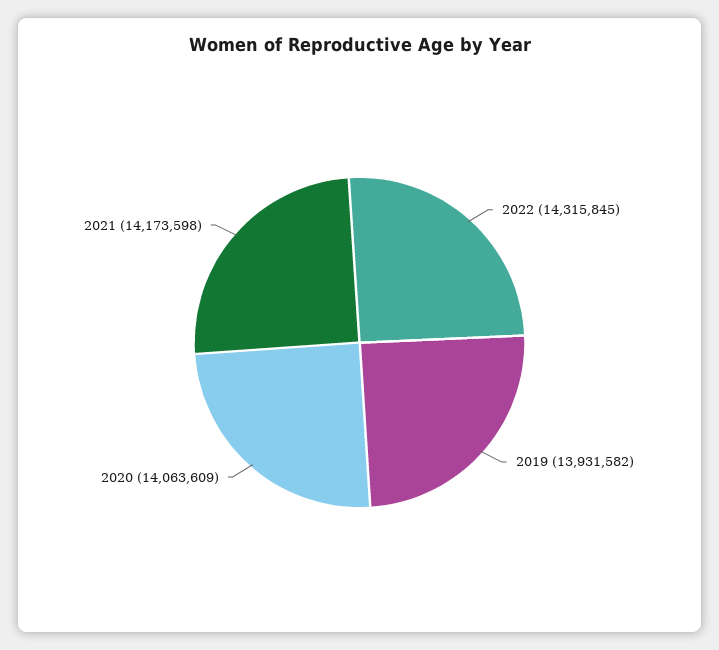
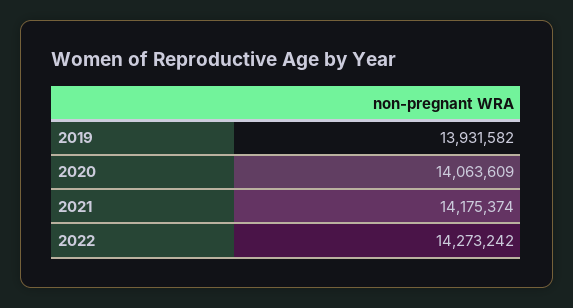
  {
-   "2022": 14315845,
+   "2022": 14273242,
    "2019": 13931582,
    "2020": 14063609,
-   "2021": 14173598
+   "2021": 14175374
  }

